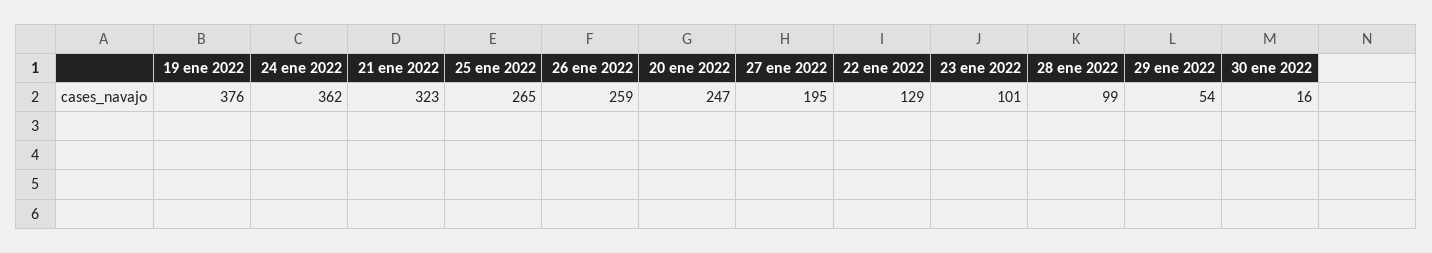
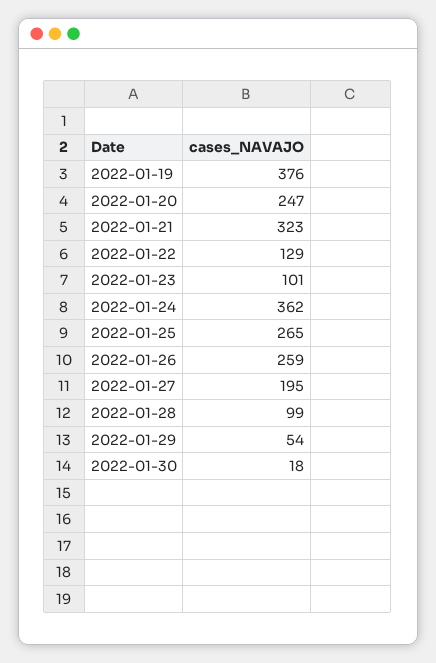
  {
    "19 ene 2022": 376,
    "24 ene 2022": 362,
    "21 ene 2022": 323,
    "25 ene 2022": 265,
    "26 ene 2022": 259,
    "20 ene 2022": 247,
    "27 ene 2022": 195,
    "22 ene 2022": 129,
    "23 ene 2022": 101,
    "28 ene 2022": 99,
    "29 ene 2022": 54,
-   "30 ene 2022": 16
+   "30 ene 2022": 18
  }

